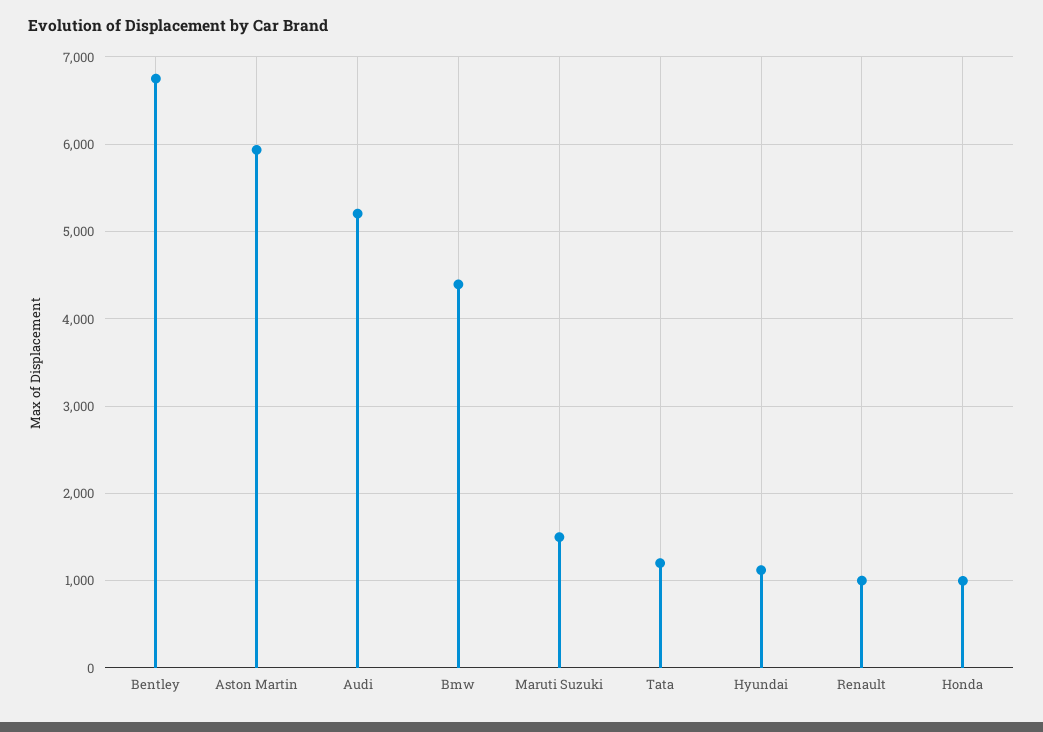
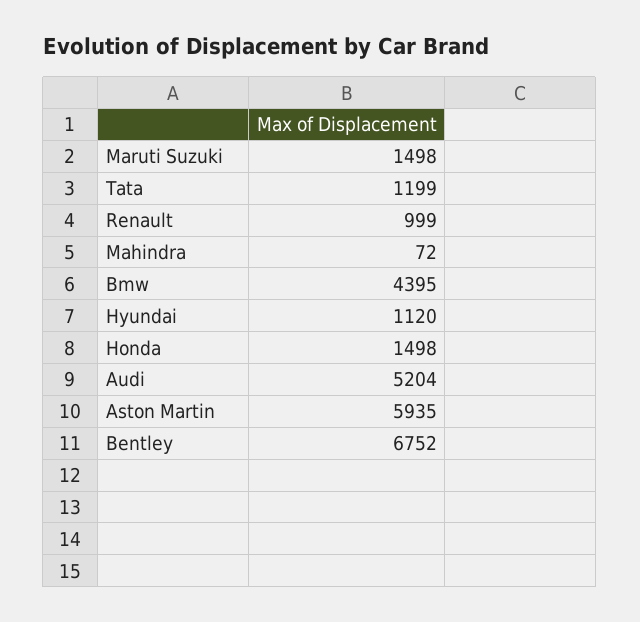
  {
    "Bentley": 6752,
    "Aston Martin": 5935,
    "Audi": 5204,
    "Bmw": 4395,
    "Maruti Suzuki": 1498,
    "Tata": 1199,
    "Hyundai": 1120,
    "Renault": 999,
-   "Honda": 1000
+   "Honda": 1498,
+   "Mahindra": 72
  }

